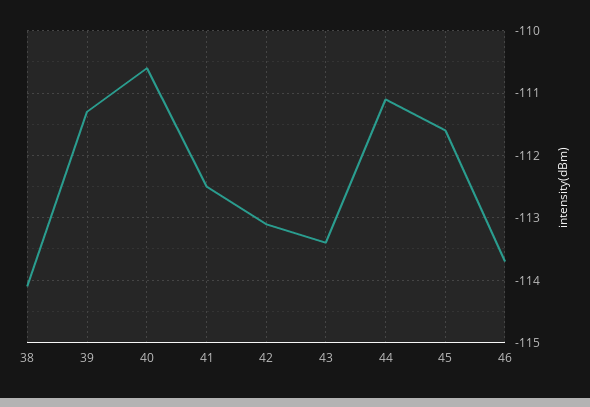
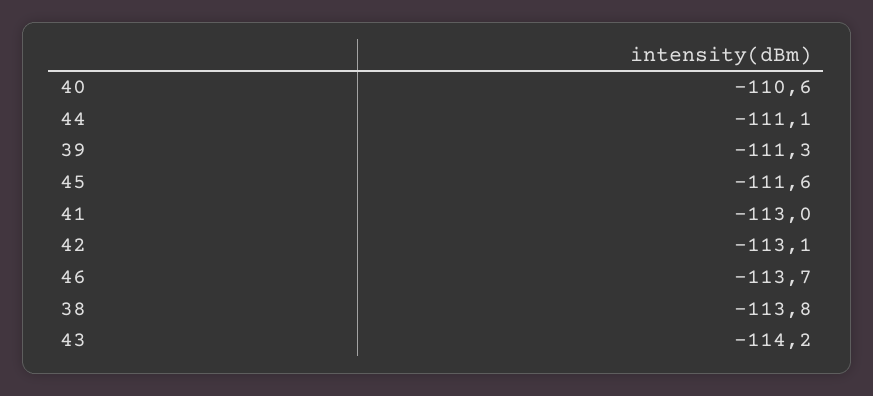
  {
-   "38": -114.1,
+   "38": -113.8,
    "39": -111.3,
    "40": -110.6,
-   "41": -112.5,
+   "41": -113,
    "42": -113.1,
-   "43": -113.4,
+   "43": -114.2,
    "44": -111.1,
    "45": -111.6,
    "46": -113.7
  }

